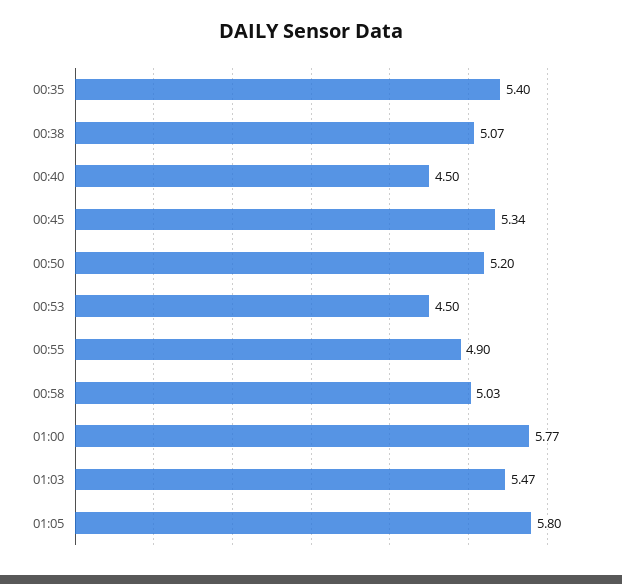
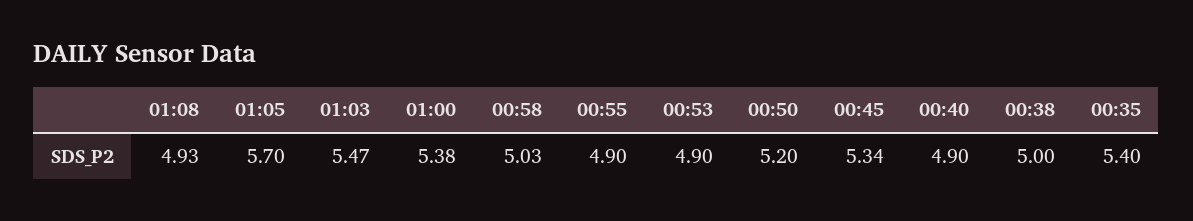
  {
    "00:35": 5.4,
-   "00:38": 5.07,
+   "00:38": 5,
-   "00:40": 4.5,
+   "00:40": 4.9,
    "00:45": 5.34,
    "00:50": 5.2,
-   "00:53": 4.5,
+   "00:53": 4.9,
    "00:55": 4.9,
    "00:58": 5.03,
-   "01:00": 5.77,
+   "01:00": 5.38,
    "01:03": 5.47,
-   "01:05": 5.8
+   "01:05": 5.7,
+   "01:08": 4.93
  }

